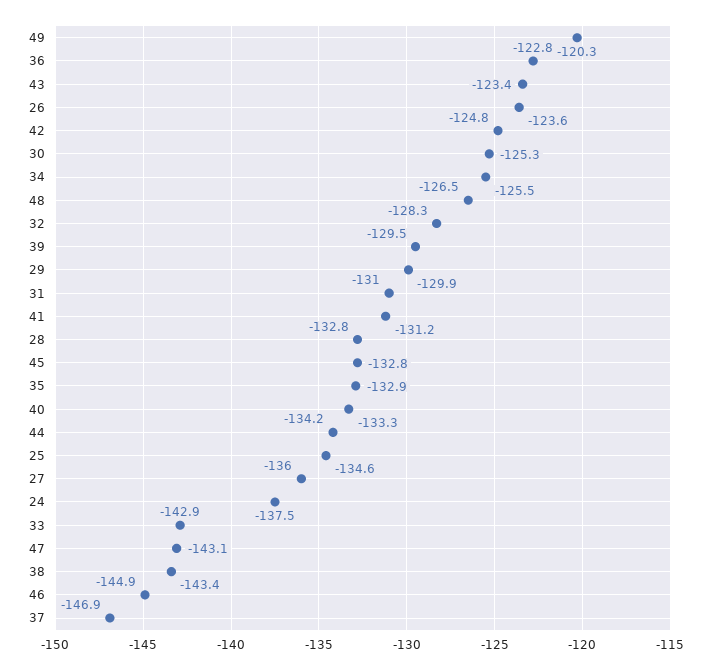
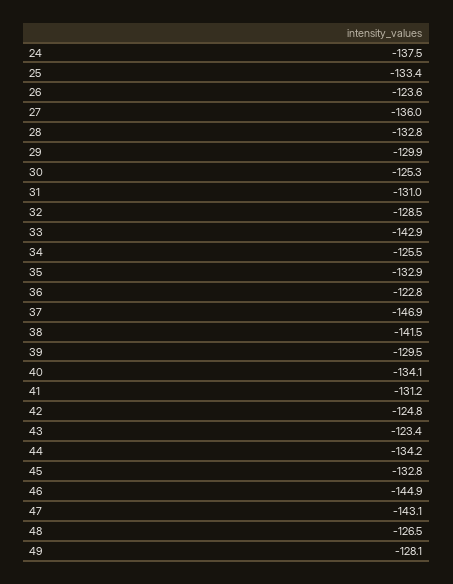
  {
-   "49": -120.3,
+   "49": -128.1,
    "36": -122.8,
    "43": -123.4,
    "26": -123.6,
    "42": -124.8,
    "30": -125.3,
    "34": -125.5,
    "48": -126.5,
-   "32": -128.3,
+   "32": -128.5,
    "39": -129.5,
    "29": -129.9,
    "31": -131,
    "41": -131.2,
    "28": -132.8,
    "45": -132.8,
    "35": -132.9,
-   "40": -133.3,
+   "40": -134.1,
    "44": -134.2,
-   "25": -134.6,
+   "25": -133.4,
    "27": -136,
    "24": -137.5,
    "33": -142.9,
    "47": -143.1,
-   "38": -143.4,
+   "38": -141.5,
    "46": -144.9,
    "37": -146.9
  }

